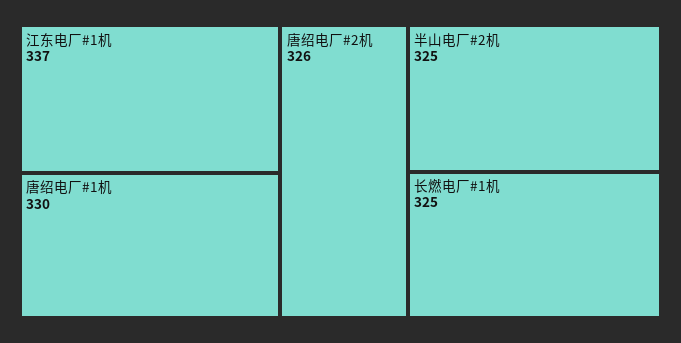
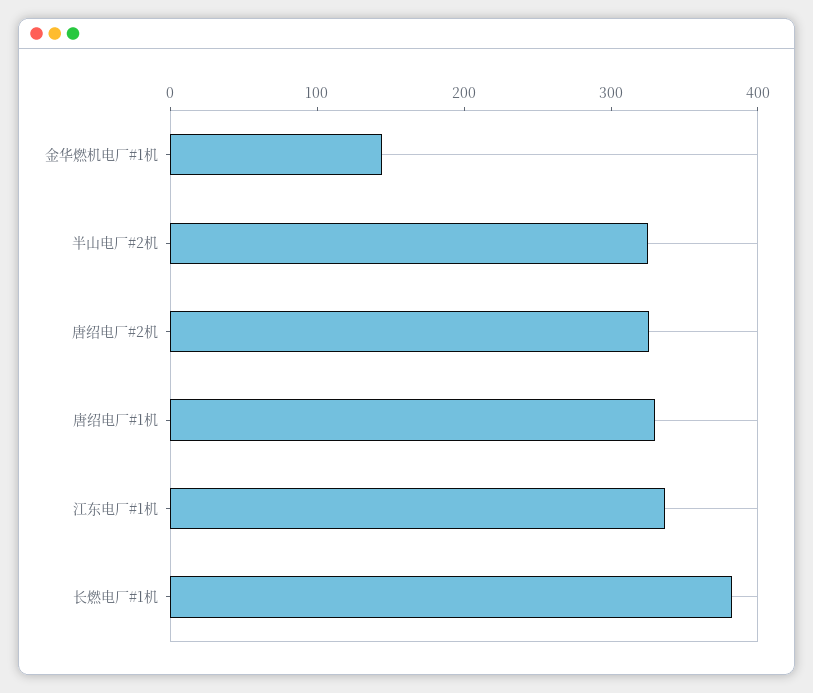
  {
    "江东电厂#1机": 337,
    "唐绍电厂#1机": 330,
    "唐绍电厂#2机": 326,
    "半山电厂#2机": 325,
-   "长燃电厂#1机": 325
+   "长燃电厂#1机": 380,
+   "金华燃机电厂#1机": 140
  }

